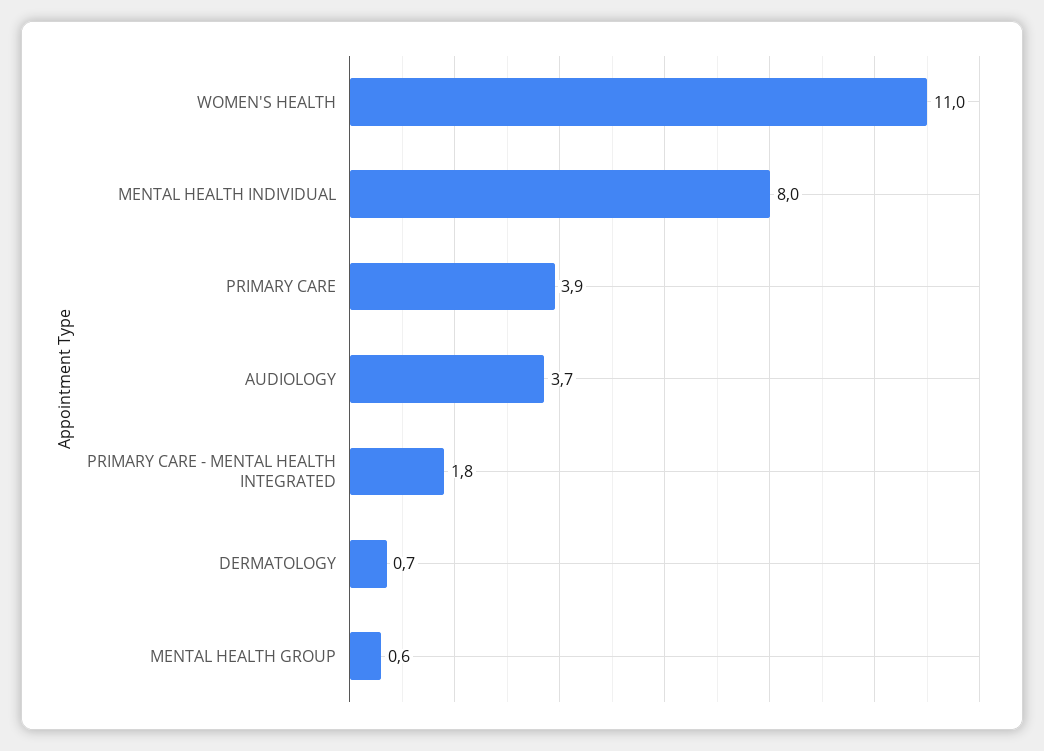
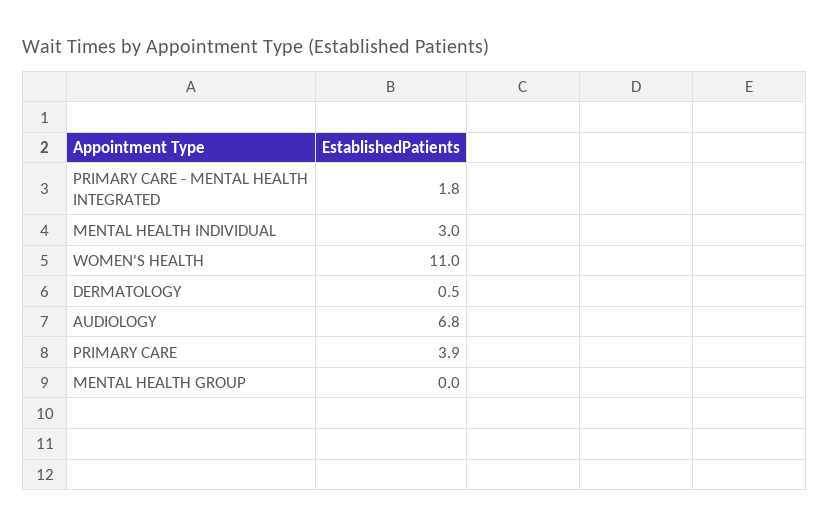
  {
    "WOMEN'S HEALTH": 11,
-   "MENTAL HEALTH INDIVIDUAL": 8,
+   "MENTAL HEALTH INDIVIDUAL": 3,
    "PRIMARY CARE": 3.9,
-   "AUDIOLOGY": 3.7,
+   "AUDIOLOGY": 6.8,
    "PRIMARY CARE - MENTAL HEALTH INTEGRATED": 1.8,
-   "DERMATOLOGY": 0.7,
+   "DERMATOLOGY": 0.5,
-   "MENTAL HEALTH GROUP": 0.6
+   "MENTAL HEALTH GROUP": 0
  }

